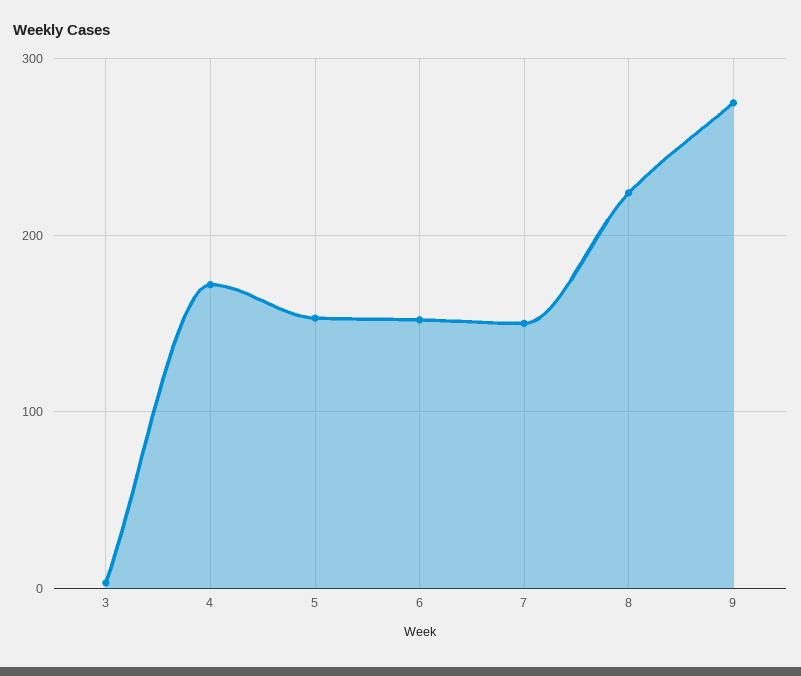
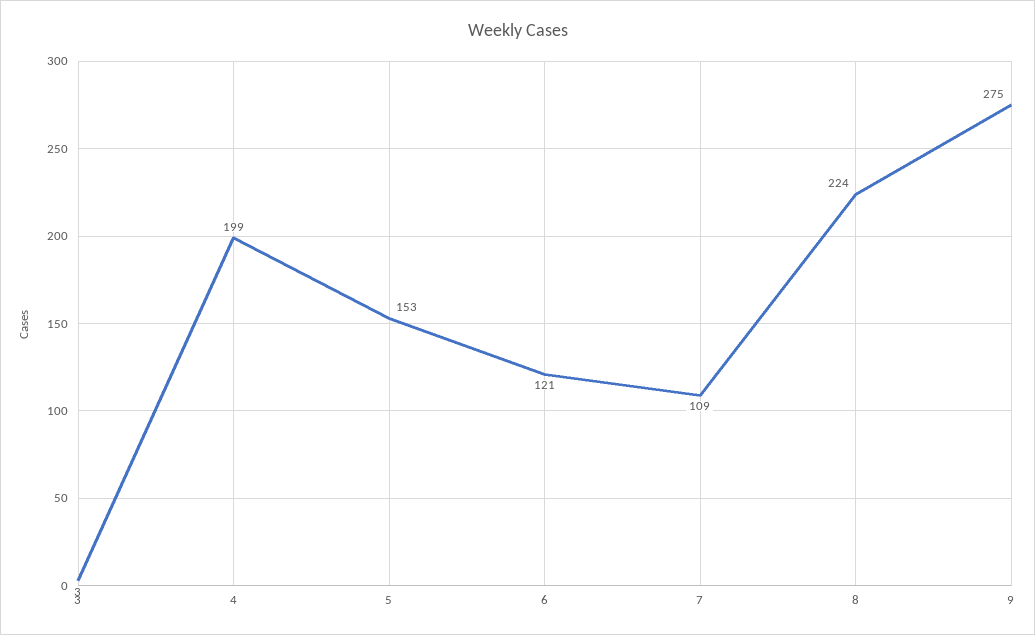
  {
    "3": 3,
-   "4": 170,
+   "4": 199,
    "5": 153,
-   "6": 150,
+   "6": 121,
-   "7": 150,
+   "7": 109,
    "8": 224,
    "9": 275
  }

